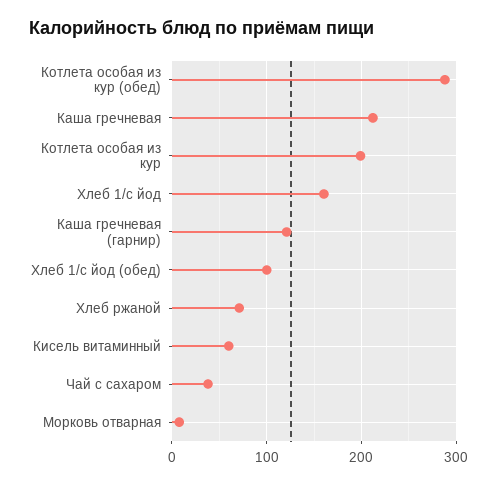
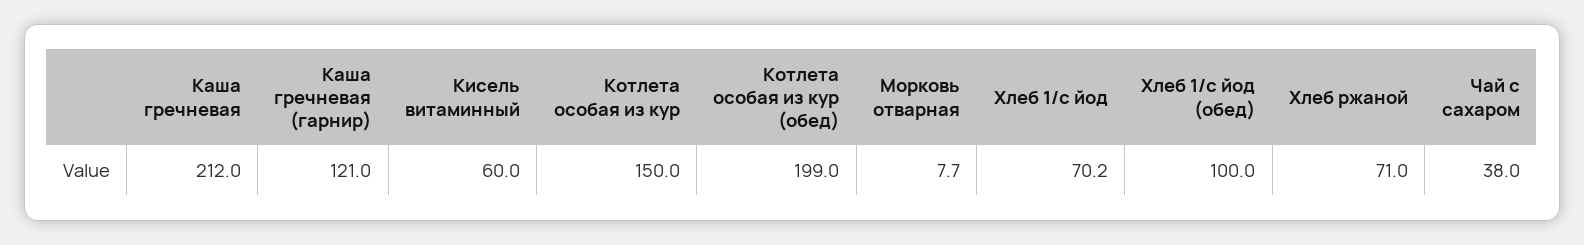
  {
-   "Котлета особая из кур (обед)": 290,
+   "Котлета особая из кур (обед)": 199,
    "Каша гречневая": 212,
-   "Котлета особая из кур": 200,
+   "Котлета особая из кур": 150,
-   "Хлеб 1/с йод": 160,
+   "Хлеб 1/с йод": 70.2,
    "Каша гречневая (гарнир)": 121,
    "Хлеб 1/с йод (обед)": 100,
    "Хлеб ржаной": 71,
    "Кисель витаминный": 60,
    "Чай с сахаром": 38,
    "Морковь отварная": 7.7
  }

